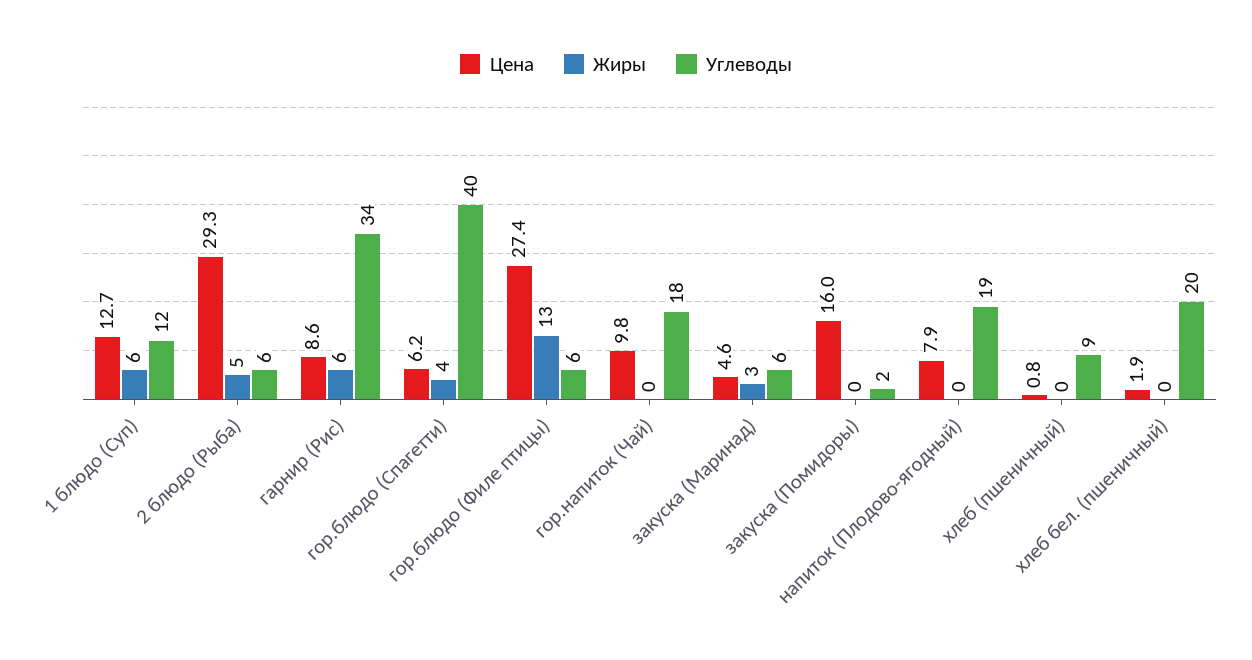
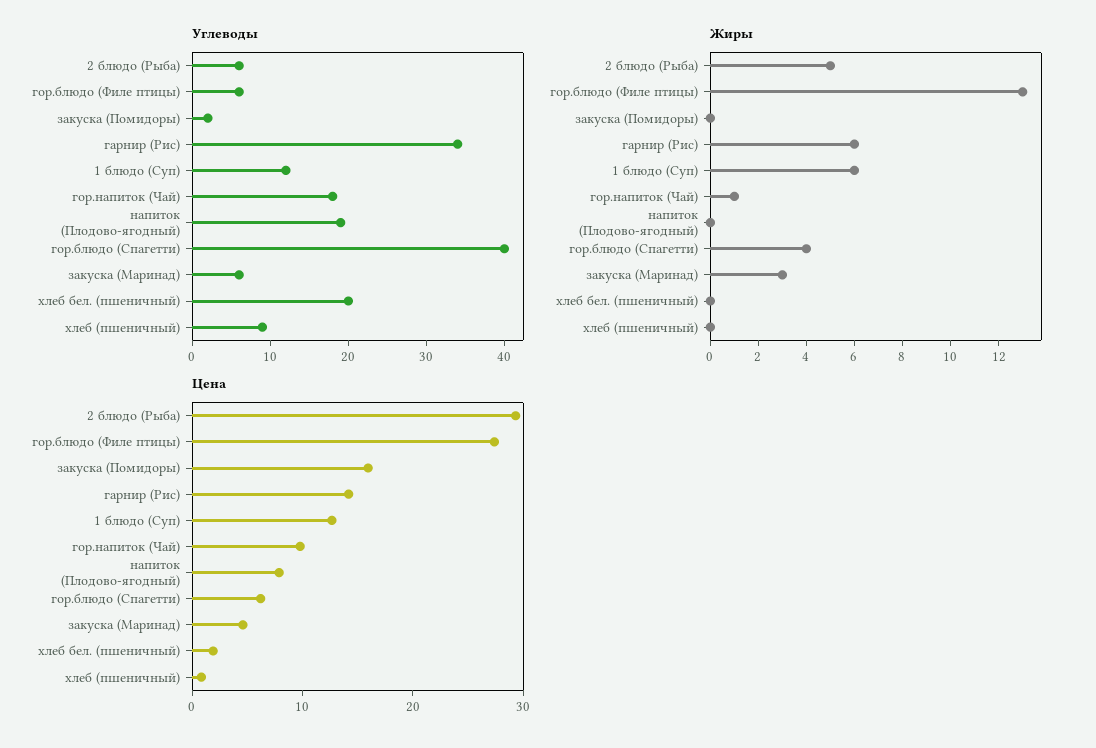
  {
    "Цена": {
      "1 блюдо (Суп)": 12.7,
      "2 блюдо (Рыба)": 29.3,
-     "гарнир (Рис)": 8.6,
+     "гарнир (Рис)": 14,
      "гор.блюдо (Спагетти)": 6.2,
      "гор.блюдо (Филе птицы)": 27.4,
      "гор.напиток (Чай)": 9.8,
      "закуска (Маринад)": 4.6,
      "закуска (Помидоры)": 16,
      "напиток (Плодово-ягодный)": 7.9,
      "хлеб (пшеничный)": 0.8,
      "хлеб бел. (пшеничный)": 1.9
    },
    "Жиры": {
      "1 блюдо (Суп)": 6,
      "2 блюдо (Рыба)": 5,
      "гарнир (Рис)": 6,
      "гор.блюдо (Спагетти)": 4,
      "гор.блюдо (Филе птицы)": 13,
-     "гор.напиток (Чай)": 0,
+     "гор.напиток (Чай)": 1,
      "закуска (Маринад)": 3,
      "закуска (Помидоры)": 0,
      "напиток (Плодово-ягодный)": 0,
      "хлеб (пшеничный)": 0,
      "хлеб бел. (пшеничный)": 0
    },
    "Углеводы": {
      "1 блюдо (Суп)": 12,
      "2 блюдо (Рыба)": 6,
      "гарнир (Рис)": 34,
      "гор.блюдо (Спагетти)": 40,
      "гор.блюдо (Филе птицы)": 6,
      "гор.напиток (Чай)": 18,
      "закуска (Маринад)": 6,
      "закуска (Помидоры)": 2,
      "напиток (Плодово-ягодный)": 19,
      "хлеб (пшеничный)": 9,
      "хлеб бел. (пшеничный)": 20
    }
  }

